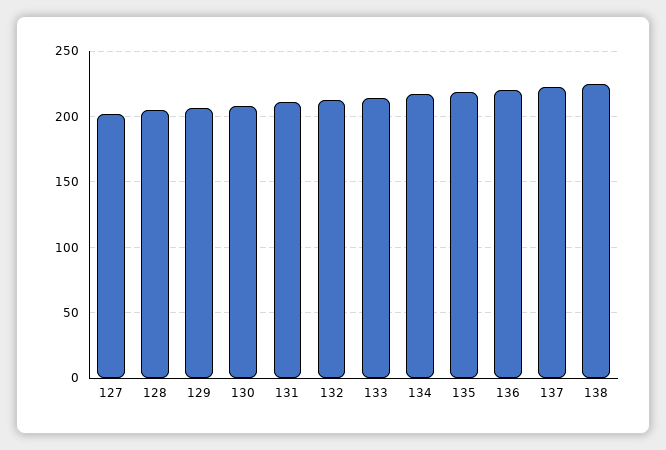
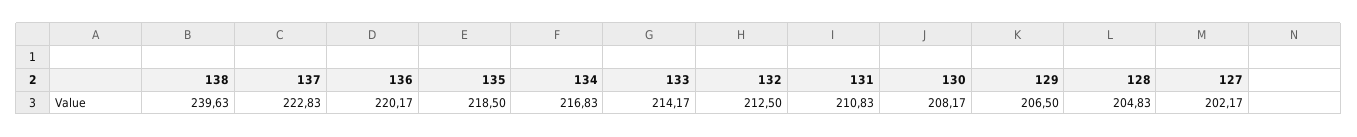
  {
    "127": 202.17,
    "128": 204.83,
    "129": 206.5,
    "130": 208.17,
    "131": 210.83,
    "132": 212.5,
    "133": 214.17,
    "134": 216.83,
    "135": 218.5,
    "136": 220.17,
    "137": 222.83,
-   "138": 225
+   "138": 239.63
  }

